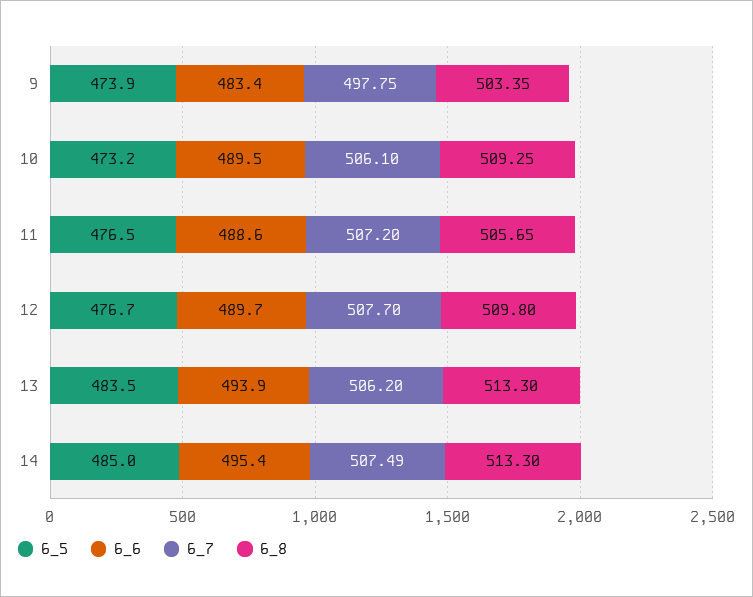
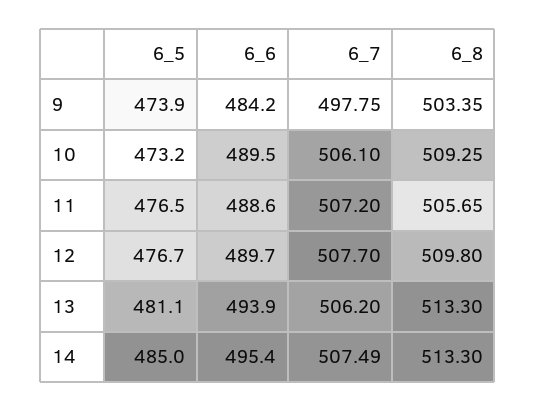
  {
    "6_5": {
      "9": 473.9,
      "10": 473.2,
      "11": 476.5,
      "12": 476.7,
-     "13": 483.5,
+     "13": 481.1,
      "14": 485
    },
    "6_6": {
-     "9": 483.4,
+     "9": 484.2,
      "10": 489.5,
      "11": 488.6,
      "12": 489.7,
      "13": 493.9,
      "14": 495.4
    },
    "6_7": {
      "9": 497.75,
      "10": 506.1,
      "11": 507.2,
      "12": 507.7,
      "13": 506.2,
      "14": 507.49
    },
    "6_8": {
      "9": 503.35,
      "10": 509.25,
      "11": 505.65,
      "12": 509.8,
      "13": 513.3,
      "14": 513.3
    }
  }

